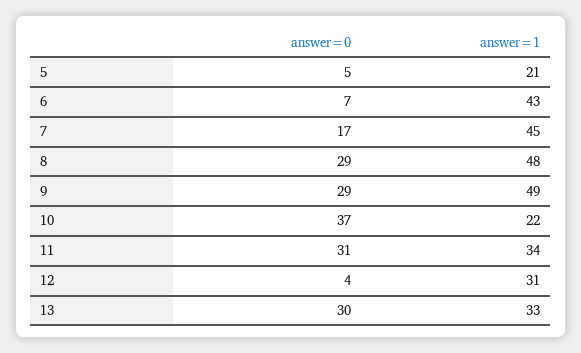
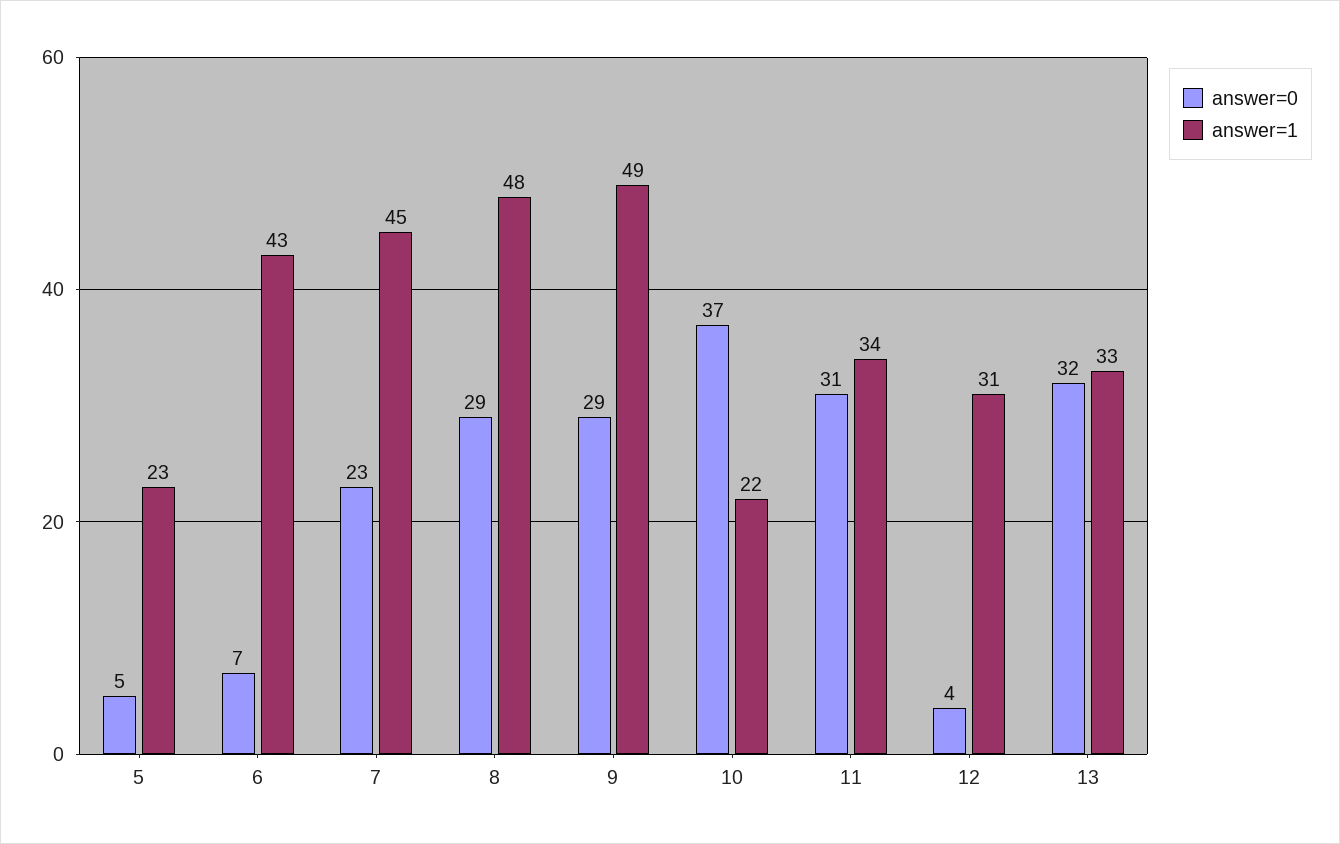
  {
    "answer=0": {
      "5": 5,
      "6": 7,
-     "7": 17,
+     "7": 23,
      "8": 29,
      "9": 29,
      "10": 37,
      "11": 31,
      "12": 4,
-     "13": 30
+     "13": 32
    },
    "answer=1": {
-     "5": 21,
+     "5": 23,
      "6": 43,
      "7": 45,
      "8": 48,
      "9": 49,
      "10": 22,
      "11": 34,
      "12": 31,
      "13": 33
    }
  }

